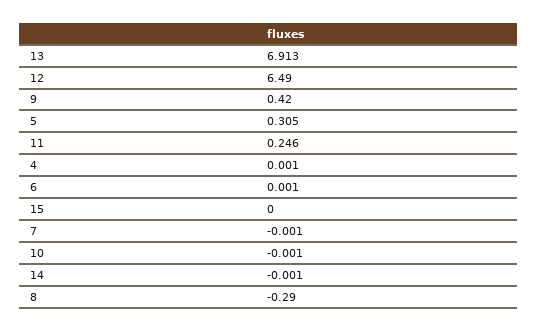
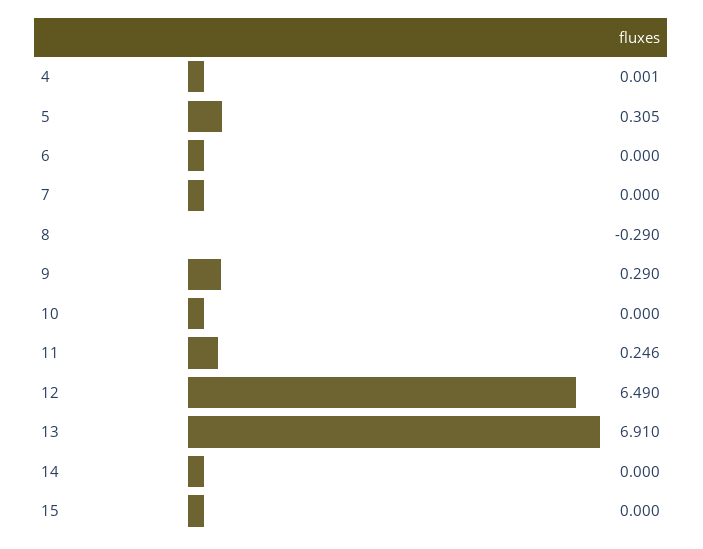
  {
-   "13": 6.913,
+   "13": 6.91,
    "12": 6.49,
-   "9": 0.42,
+   "9": 0.29,
    "5": 0.305,
    "11": 0.246,
    "4": 0.001,
-   "6": 0.001,
+   "6": 0,
    "15": 0,
-   "7": -0.001,
+   "7": 0,
-   "10": -0.001,
+   "10": 0,
-   "14": -0.001,
+   "14": 0,
    "8": -0.29
  }

